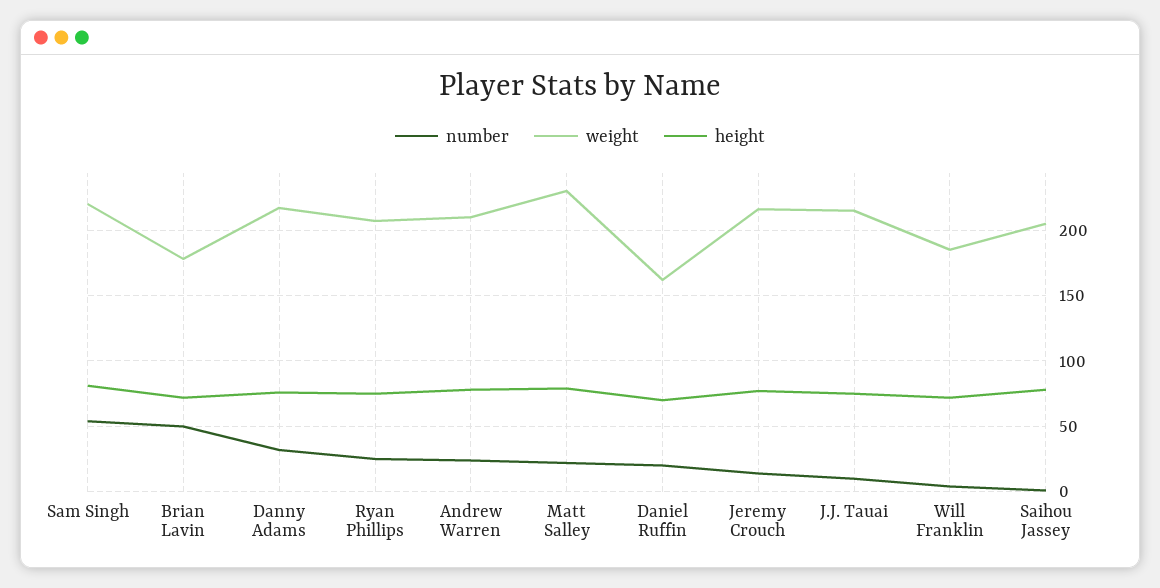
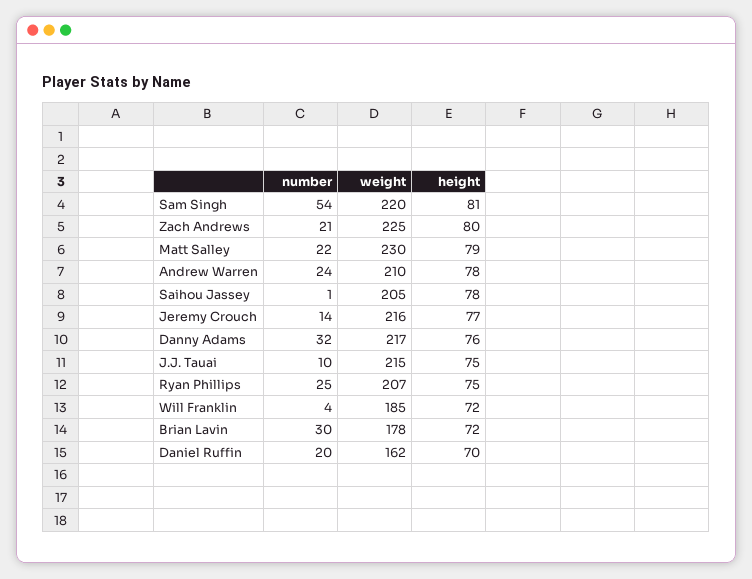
  {
    "number": {
      "Sam Singh": 54,
-     "Brian Lavin": 50,
+     "Brian Lavin": 30,
      "Danny Adams": 32,
      "Ryan Phillips": 25,
      "Andrew Warren": 24,
      "Matt Salley": 22,
      "Daniel Ruffin": 20,
      "Jeremy Crouch": 14,
      "J.J. Tauai": 10,
      "Will Franklin": 4,
-     "Saihou Jassey": 1
+     "Saihou Jassey": 1,
+     "Zach Andrews": 21
    },
    "weight": {
      "Sam Singh": 220,
      "Brian Lavin": 178,
      "Danny Adams": 217,
      "Ryan Phillips": 207,
      "Andrew Warren": 210,
      "Matt Salley": 230,
      "Daniel Ruffin": 162,
      "Jeremy Crouch": 216,
      "J.J. Tauai": 215,
      "Will Franklin": 185,
-     "Saihou Jassey": 205
+     "Saihou Jassey": 205,
+     "Zach Andrews": 225
    },
    "height": {
      "Sam Singh": 81,
      "Brian Lavin": 72,
      "Danny Adams": 76,
      "Ryan Phillips": 75,
      "Andrew Warren": 78,
      "Matt Salley": 79,
      "Daniel Ruffin": 70,
      "Jeremy Crouch": 77,
      "J.J. Tauai": 75,
      "Will Franklin": 72,
-     "Saihou Jassey": 78
+     "Saihou Jassey": 78,
+     "Zach Andrews": 80
    }
  }

